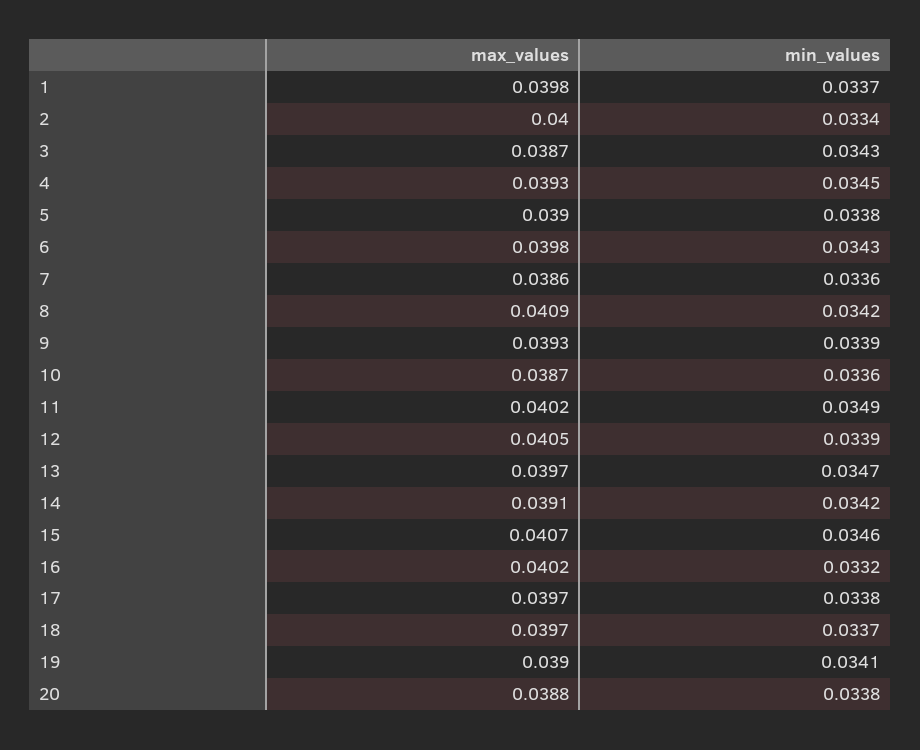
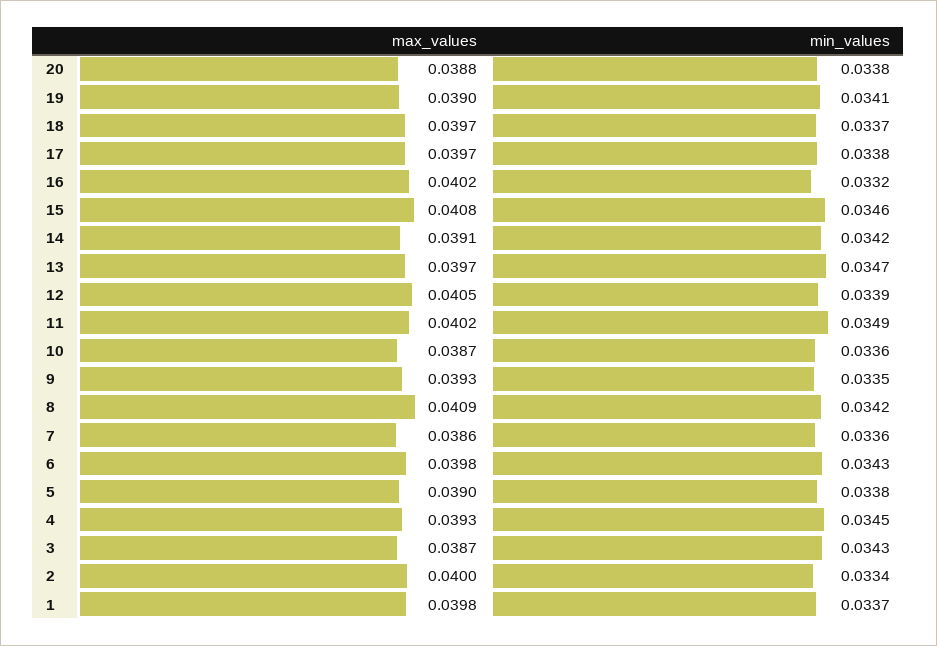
  {
    "max_values": {
      "1": 0.0398,
      "2": 0.04,
      "3": 0.0387,
      "4": 0.0393,
      "5": 0.039,
      "6": 0.0398,
      "7": 0.0386,
      "8": 0.0409,
      "9": 0.0393,
      "10": 0.0387,
      "11": 0.0402,
      "12": 0.0405,
      "13": 0.0397,
      "14": 0.0391,
-     "15": 0.0407,
+     "15": 0.0408,
      "16": 0.0402,
      "17": 0.0397,
      "18": 0.0397,
      "19": 0.039,
      "20": 0.0388
    },
    "min_values": {
      "1": 0.0337,
      "2": 0.0334,
      "3": 0.0343,
      "4": 0.0345,
      "5": 0.0338,
      "6": 0.0343,
      "7": 0.0336,
      "8": 0.0342,
-     "9": 0.0339,
+     "9": 0.0335,
      "10": 0.0336,
      "11": 0.0349,
      "12": 0.0339,
      "13": 0.0347,
      "14": 0.0342,
      "15": 0.0346,
      "16": 0.0332,
      "17": 0.0338,
      "18": 0.0337,
      "19": 0.0341,
      "20": 0.0338
    }
  }

